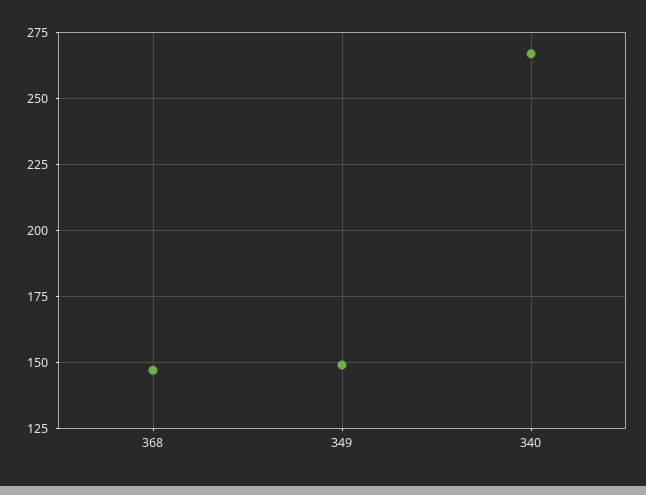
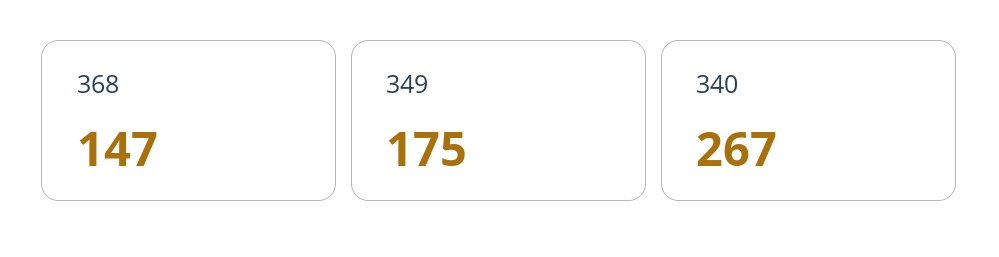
  {
    "368": 147,
-   "349": 150,
+   "349": 175,
    "340": 267
  }

